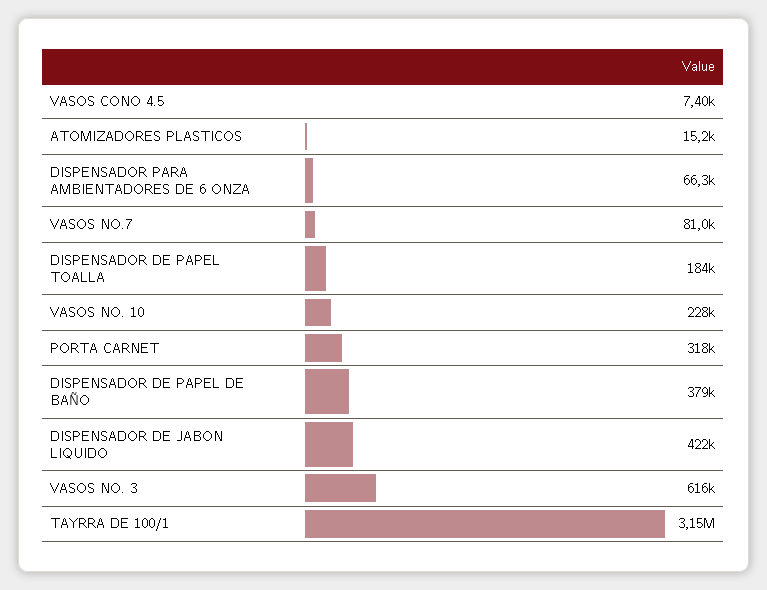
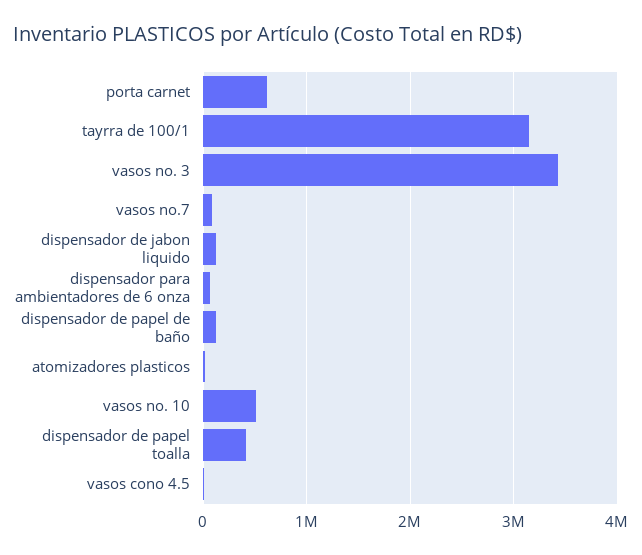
  {
    "VASOS CONO 4.5": 7400,
    "ATOMIZADORES PLASTICOS": 15200,
    "DISPENSADOR PARA AMBIENTADORES DE 6 ONZA": 66300,
    "VASOS NO.7": 81000,
-   "DISPENSADOR DE PAPEL TOALLA": 184000,
+   "DISPENSADOR DE PAPEL TOALLA": 400000,
-   "VASOS NO. 10": 228000,
+   "VASOS NO. 10": 500000,
-   "PORTA CARNET": 318000,
+   "PORTA CARNET": 600000,
-   "DISPENSADOR DE PAPEL DE BAÑO": 379000,
+   "DISPENSADOR DE PAPEL DE BAÑO": 100000,
-   "DISPENSADOR DE JABON LIQUIDO": 422000,
+   "DISPENSADOR DE JABON LIQUIDO": 100000,
-   "VASOS NO. 3": 616000,
+   "VASOS NO. 3": 3400000,
    "TAYRRA DE 100/1": 3150000
  }

